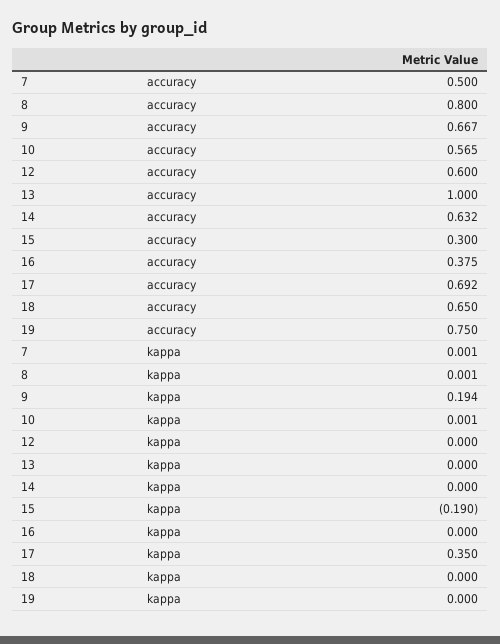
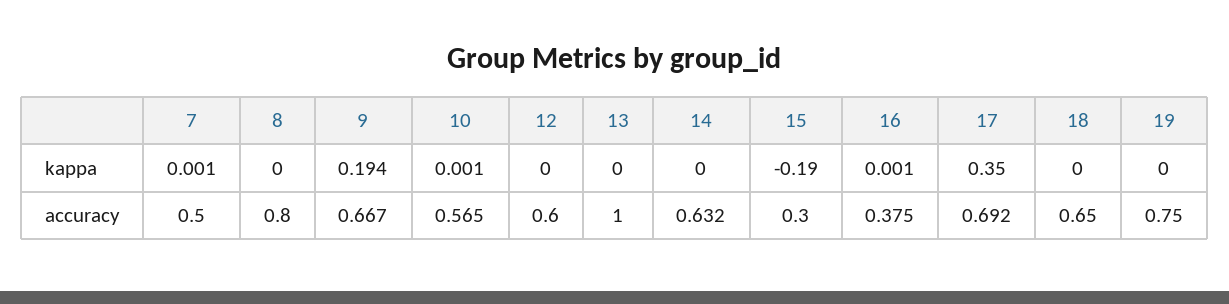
  {
    "7": {
      "accuracy": 0.5,
      "kappa": 0.001
    },
    "8": {
      "accuracy": 0.8,
-     "kappa": 0.001
+     "kappa": 0
    },
    "9": {
      "accuracy": 0.667,
      "kappa": 0.194
    },
    "10": {
      "accuracy": 0.565,
      "kappa": 0.001
    },
    "12": {
      "accuracy": 0.6,
      "kappa": 0
    },
    "13": {
      "accuracy": 1,
      "kappa": 0
    },
    "14": {
      "accuracy": 0.632,
      "kappa": 0
    },
    "15": {
      "accuracy": 0.3,
      "kappa": -0.19
    },
    "16": {
      "accuracy": 0.375,
-     "kappa": 0
+     "kappa": 0.001
    },
    "17": {
      "accuracy": 0.692,
      "kappa": 0.35
    },
    "18": {
      "accuracy": 0.65,
      "kappa": 0
    },
    "19": {
      "accuracy": 0.75,
      "kappa": 0
    }
  }

